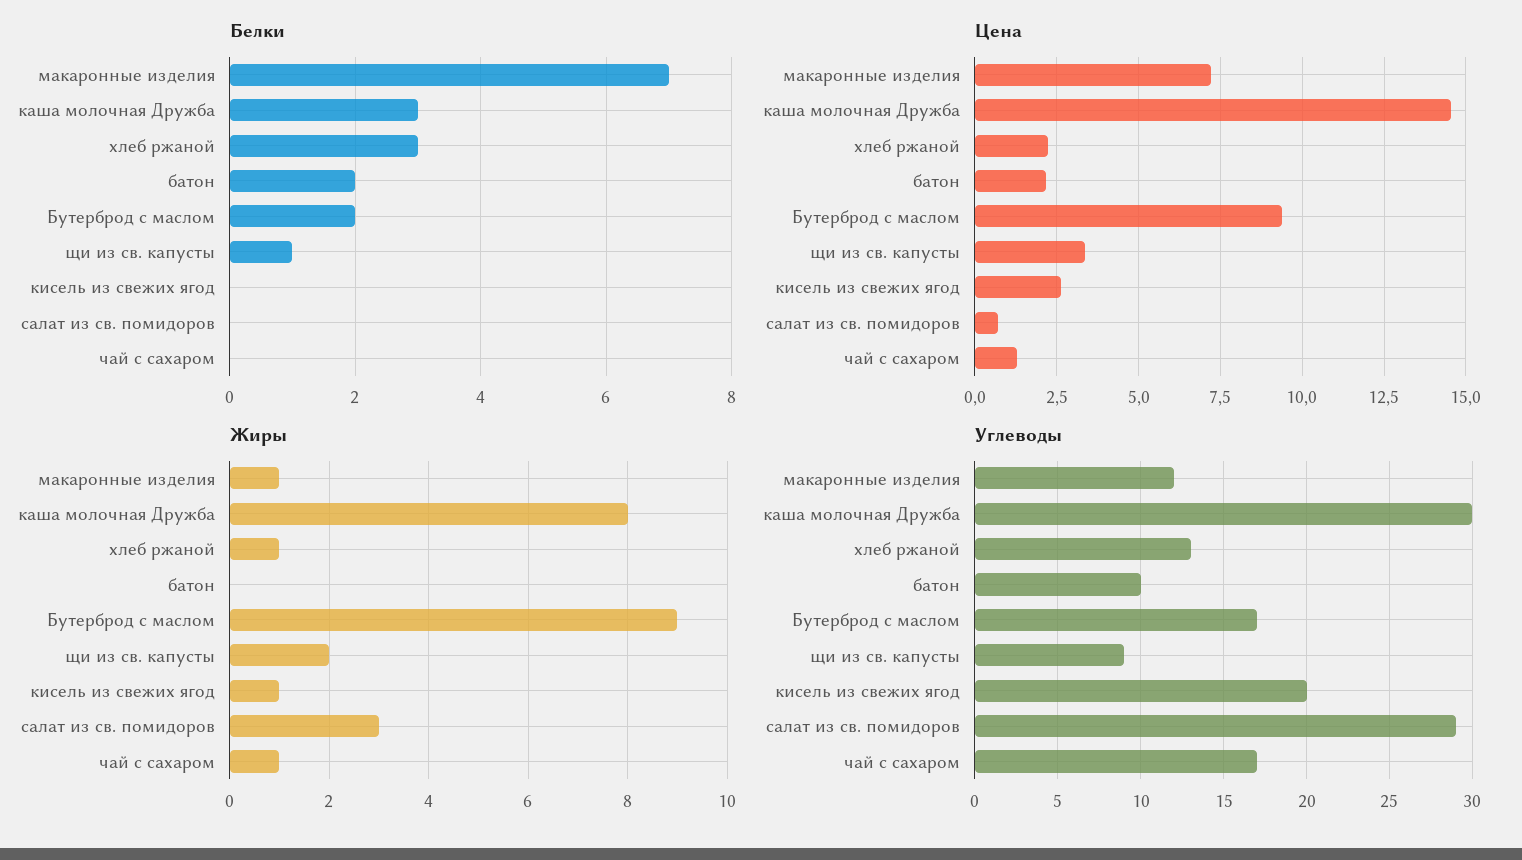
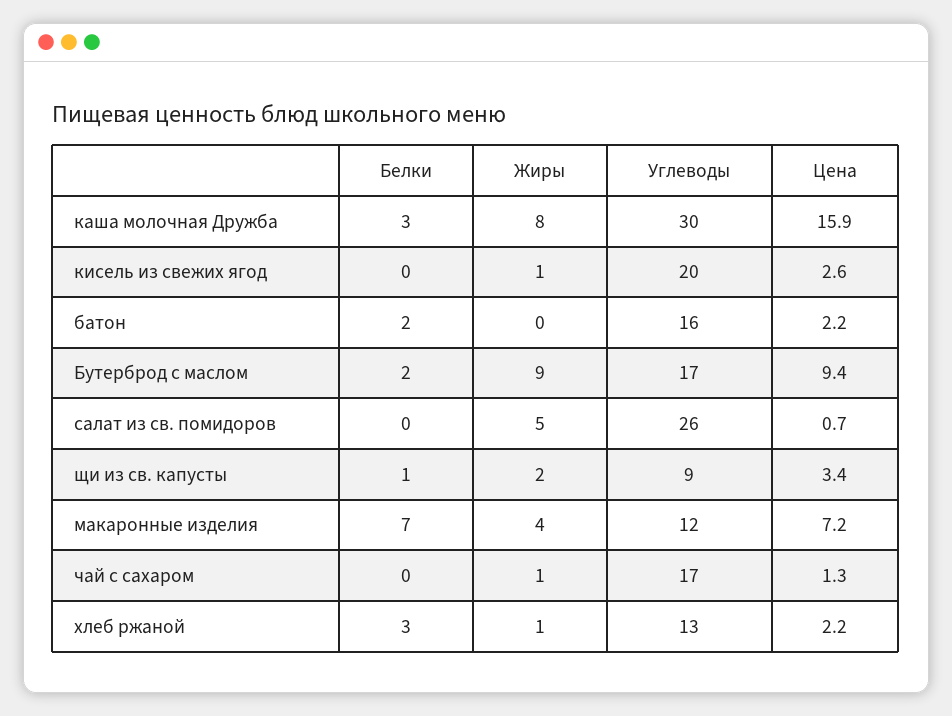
  {
    "Белки": {
      "макаронные изделия": 7,
      "каша молочная Дружба": 3,
      "хлеб ржаной": 3,
      "батон": 2,
      "Бутерброд с маслом": 2,
      "щи из св. капусты": 1,
      "кисель из свежих ягод": 0,
      "салат из св. помидоров": 0,
      "чай с сахаром": 0
    },
    "Цена": {
      "макаронные изделия": 7.2,
-     "каша молочная Дружба": 14.5,
+     "каша молочная Дружба": 15.9,
      "хлеб ржаной": 2.2,
      "батон": 2.2,
      "Бутерброд с маслом": 9.4,
      "щи из св. капусты": 3.4,
      "кисель из свежих ягод": 2.6,
      "салат из св. помидоров": 0.7,
      "чай с сахаром": 1.3
    },
    "Жиры": {
-     "макаронные изделия": 1,
+     "макаронные изделия": 4,
      "каша молочная Дружба": 8,
      "хлеб ржаной": 1,
      "батон": 0,
      "Бутерброд с маслом": 9,
      "щи из св. капусты": 2,
      "кисель из свежих ягод": 1,
-     "салат из св. помидоров": 3,
+     "салат из св. помидоров": 5,
      "чай с сахаром": 1
    },
    "Углеводы": {
      "макаронные изделия": 12,
      "каша молочная Дружба": 30,
      "хлеб ржаной": 13,
-     "батон": 10,
+     "батон": 16,
      "Бутерброд с маслом": 17,
      "щи из св. капусты": 9,
      "кисель из свежих ягод": 20,
-     "салат из св. помидоров": 29,
+     "салат из св. помидоров": 26,
      "чай с сахаром": 17
    }
  }

